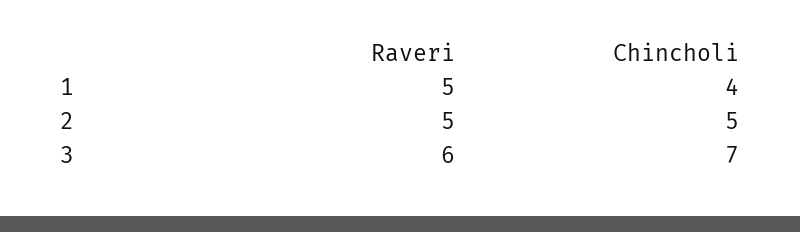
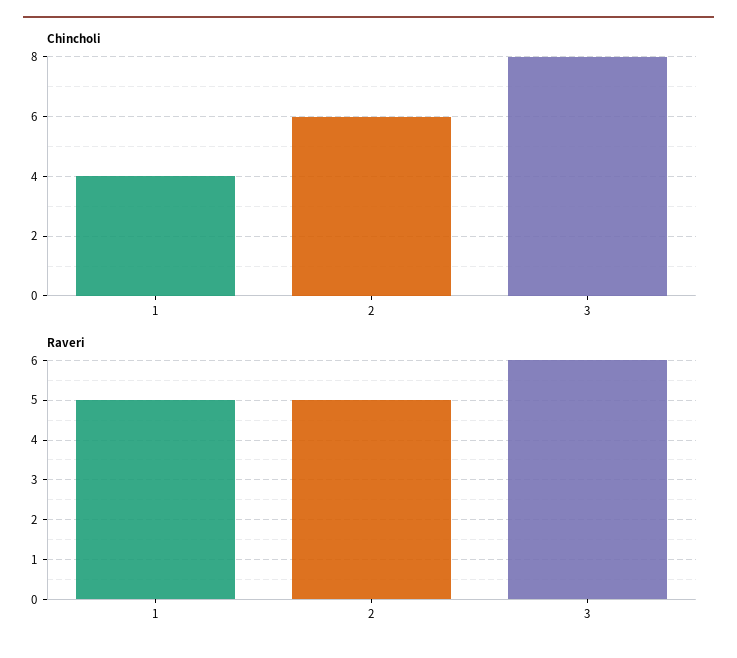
  {
    "Raveri": {
      "1": 5,
      "2": 5,
      "3": 6
    },
    "Chincholi": {
      "1": 4,
-     "2": 5,
+     "2": 6,
-     "3": 7
+     "3": 8
    }
  }

